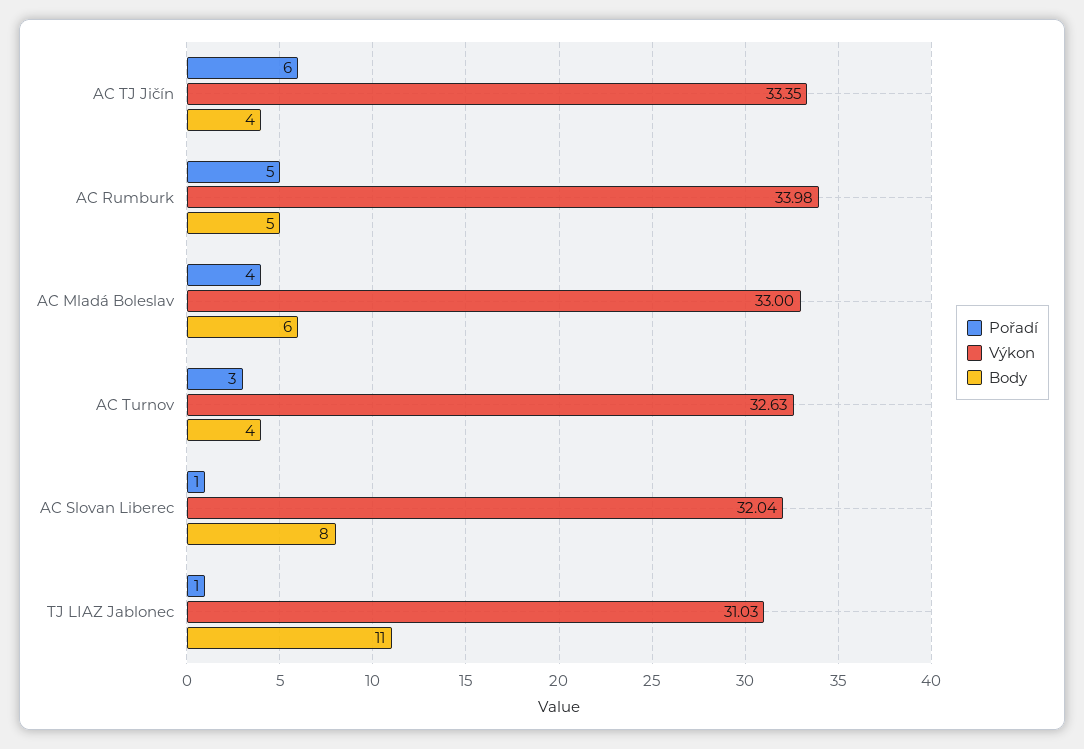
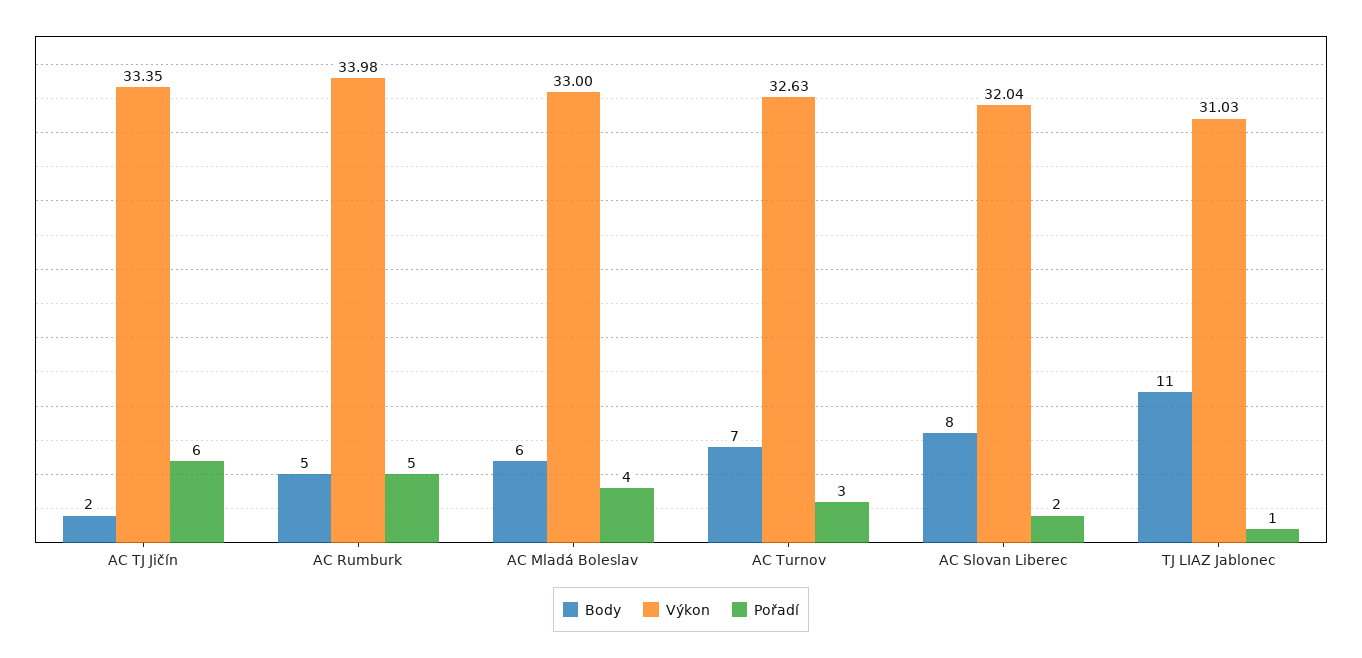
  {
    "Pořadí": {
      "AC TJ Jičín": 6,
      "AC Rumburk": 5,
      "AC Mladá Boleslav": 4,
      "AC Turnov": 3,
-     "AC Slovan Liberec": 1,
+     "AC Slovan Liberec": 2,
      "TJ LIAZ Jablonec": 1
    },
    "Výkon": {
      "AC TJ Jičín": 33.35,
      "AC Rumburk": 33.98,
      "AC Mladá Boleslav": 33,
      "AC Turnov": 32.63,
      "AC Slovan Liberec": 32.04,
      "TJ LIAZ Jablonec": 31.03
    },
    "Body": {
-     "AC TJ Jičín": 4,
+     "AC TJ Jičín": 2,
      "AC Rumburk": 5,
      "AC Mladá Boleslav": 6,
-     "AC Turnov": 4,
+     "AC Turnov": 7,
      "AC Slovan Liberec": 8,
      "TJ LIAZ Jablonec": 11
    }
  }

